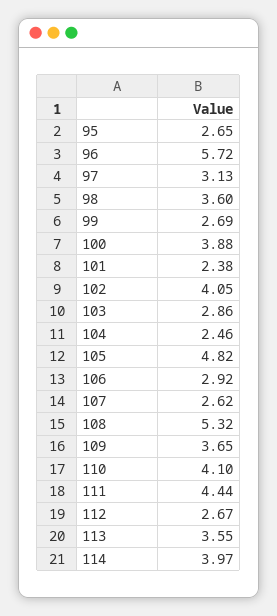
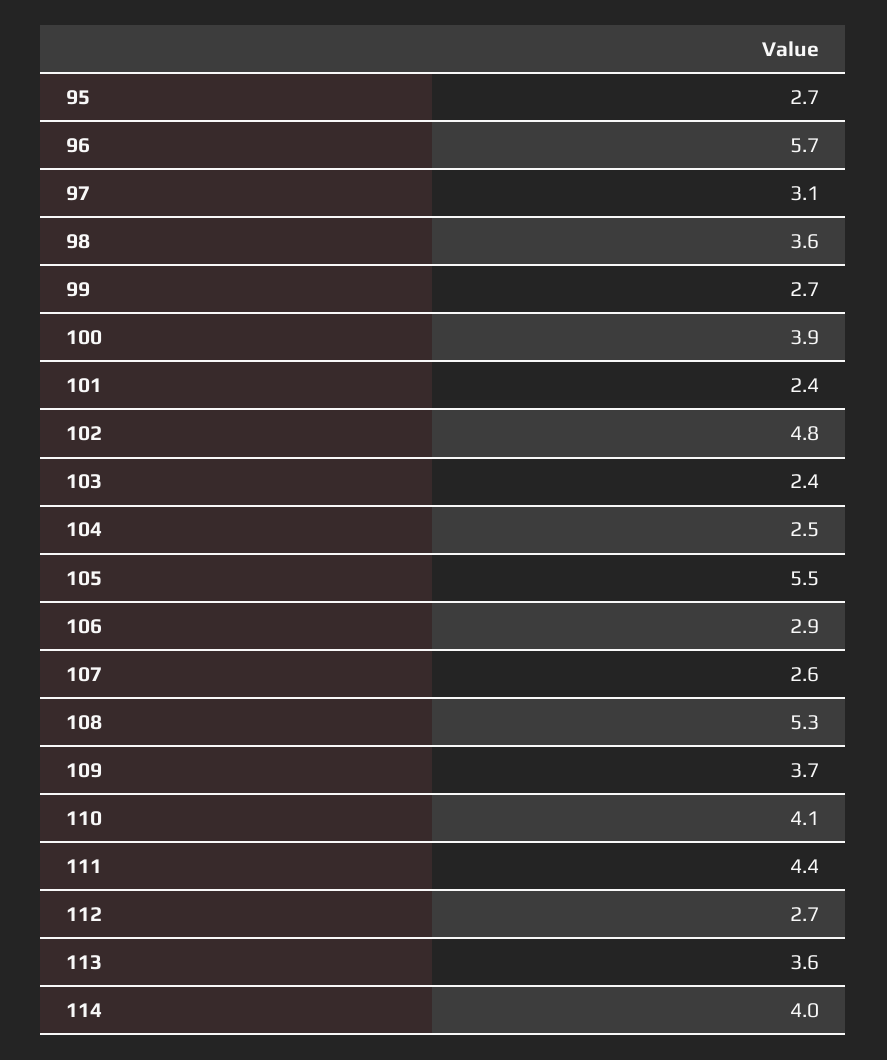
  {
    "95": 2.65,
    "96": 5.72,
    "97": 3.13,
    "98": 3.6,
    "99": 2.69,
    "100": 3.88,
    "101": 2.38,
-   "102": 4.05,
+   "102": 4.8,
-   "103": 2.86,
+   "103": 2.4,
    "104": 2.46,
-   "105": 4.82,
+   "105": 5.5,
    "106": 2.92,
    "107": 2.62,
    "108": 5.32,
    "109": 3.65,
    "110": 4.1,
    "111": 4.44,
    "112": 2.67,
    "113": 3.55,
    "114": 3.97
  }

